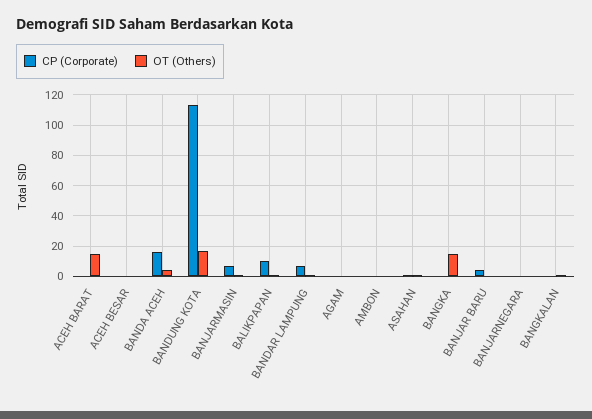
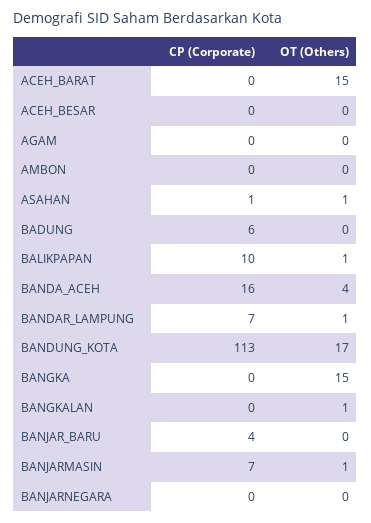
  {
    "CP (Corporate)": {
      "ACEH BARAT": 0,
      "ACEH BESAR": 0,
      "BANDA ACEH": 16,
      "BANDUNG KOTA": 113,
      "BANJARMASIN": 7,
      "BALIKPAPAN": 10,
      "BANDAR LAMPUNG": 7,
      "AGAM": 0,
      "AMBON": 0,
      "ASAHAN": 1,
      "BANGKA": 0,
      "BANJAR BARU": 4,
      "BANJARNEGARA": 0,
-     "BANGKALAN": 0
+     "BANGKALAN": 0,
+     "BADUNG": 6
    },
    "OT (Others)": {
      "ACEH BARAT": 15,
      "ACEH BESAR": 0,
      "BANDA ACEH": 4,
      "BANDUNG KOTA": 17,
      "BANJARMASIN": 1,
      "BALIKPAPAN": 1,
      "BANDAR LAMPUNG": 1,
      "AGAM": 0,
      "AMBON": 0,
      "ASAHAN": 1,
      "BANGKA": 15,
      "BANJAR BARU": 0,
      "BANJARNEGARA": 0,
-     "BANGKALAN": 1
+     "BANGKALAN": 1,
+     "BADUNG": 0
    }
  }

